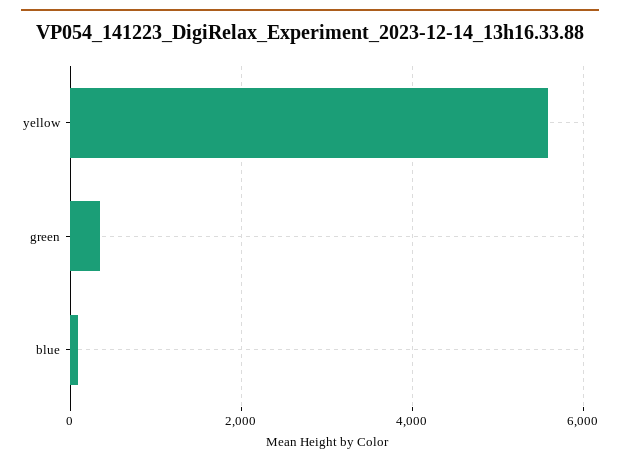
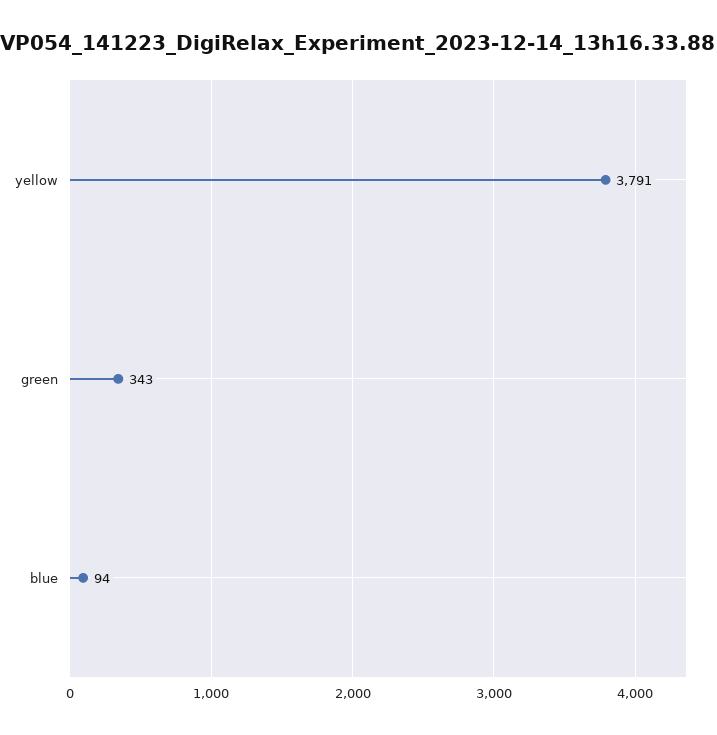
  {
-   "yellow": 5600,
+   "yellow": 3791,
    "green": 343,
    "blue": 94
  }

